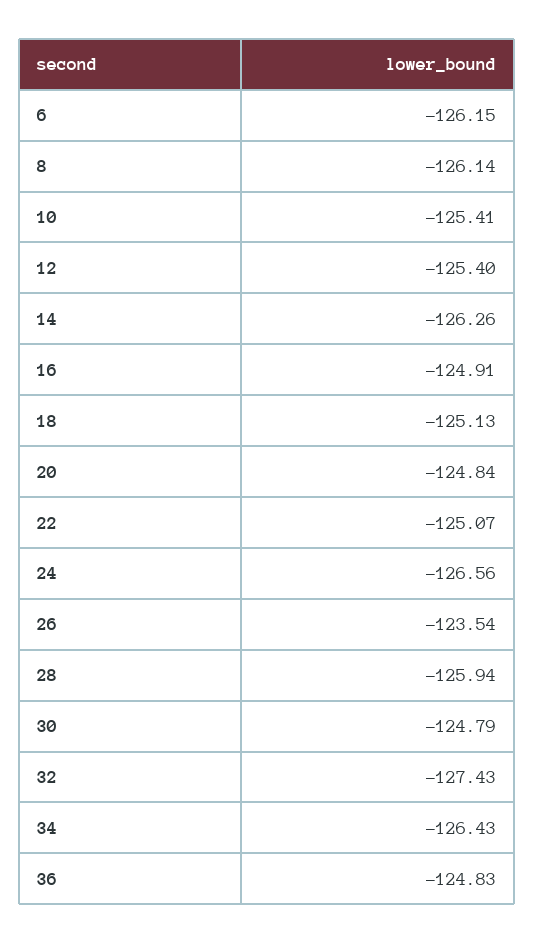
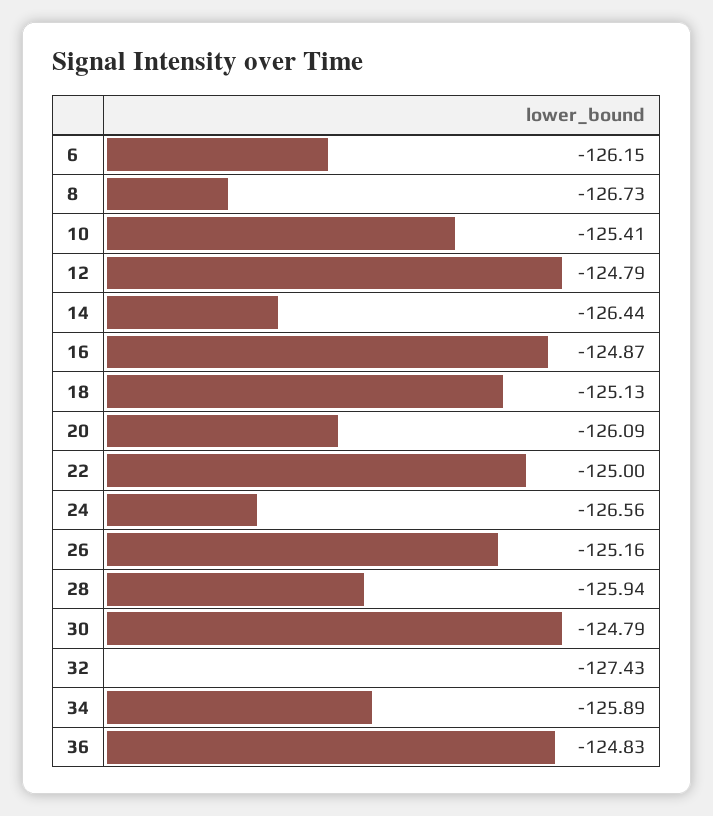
  {
    "6": -126.15,
-   "8": -126.14,
+   "8": -126.73,
    "10": -125.41,
-   "12": -125.4,
+   "12": -124.79,
-   "14": -126.26,
+   "14": -126.44,
-   "16": -124.91,
+   "16": -124.87,
    "18": -125.13,
-   "20": -124.84,
+   "20": -126.09,
-   "22": -125.07,
+   "22": -125,
    "24": -126.56,
-   "26": -123.54,
+   "26": -125.16,
    "28": -125.94,
    "30": -124.79,
    "32": -127.43,
-   "34": -126.43,
+   "34": -125.89,
    "36": -124.83
  }

